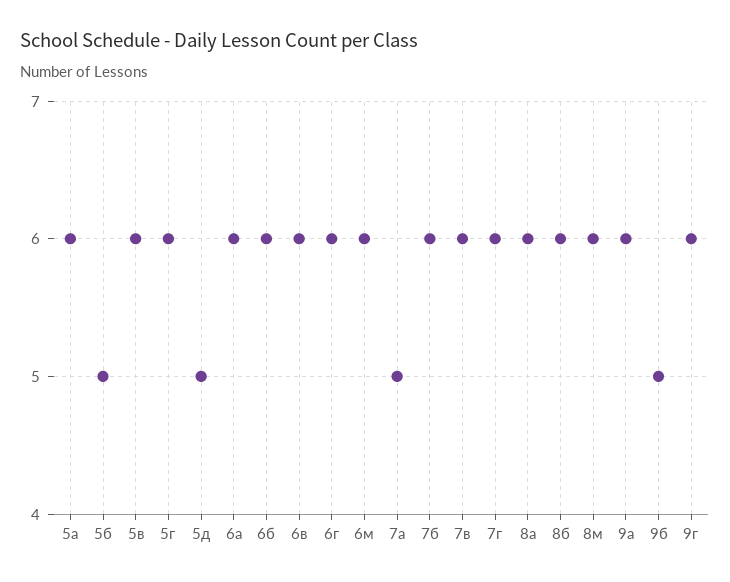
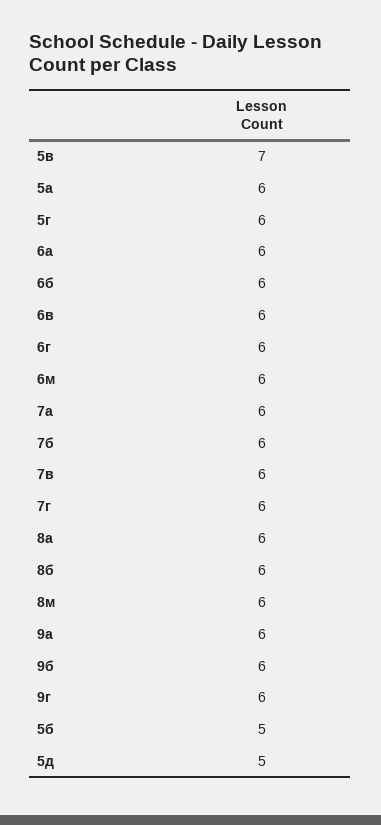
  {
    "5а": 6,
    "5б": 5,
-   "5в": 6,
+   "5в": 7,
    "5г": 6,
    "5д": 5,
    "6а": 6,
    "6б": 6,
    "6в": 6,
    "6г": 6,
    "6м": 6,
-   "7а": 5,
+   "7а": 6,
    "7б": 6,
    "7в": 6,
    "7г": 6,
    "8а": 6,
    "8б": 6,
    "8м": 6,
    "9а": 6,
-   "9б": 5,
+   "9б": 6,
    "9г": 6
  }

